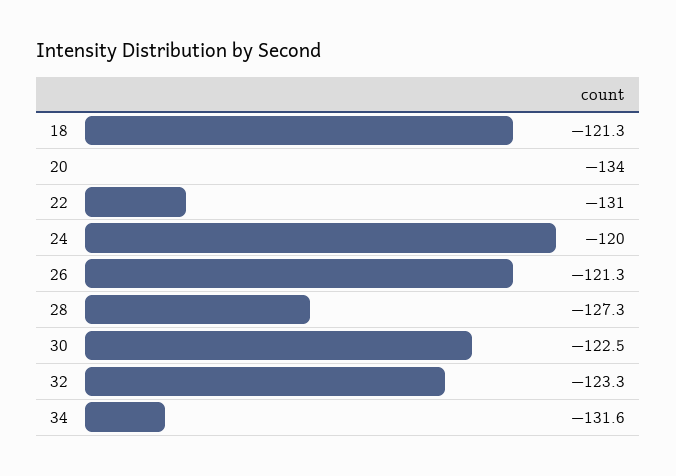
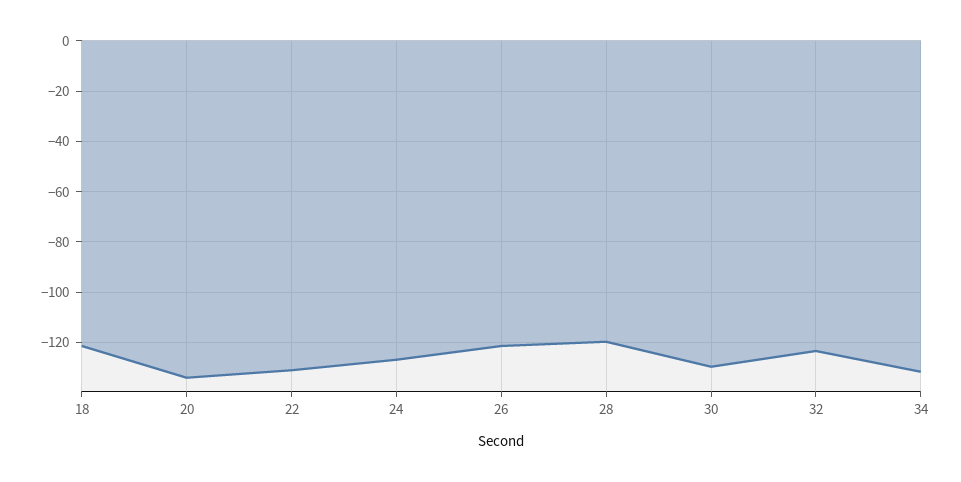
  {
    "18": -121.3,
    "20": -134,
    "22": -131,
-   "24": -120,
+   "24": -127.5,
    "26": -121.3,
-   "28": -127.3,
+   "28": -120,
-   "30": -122.5,
+   "30": -130,
    "32": -123.3,
    "34": -131.6
  }

